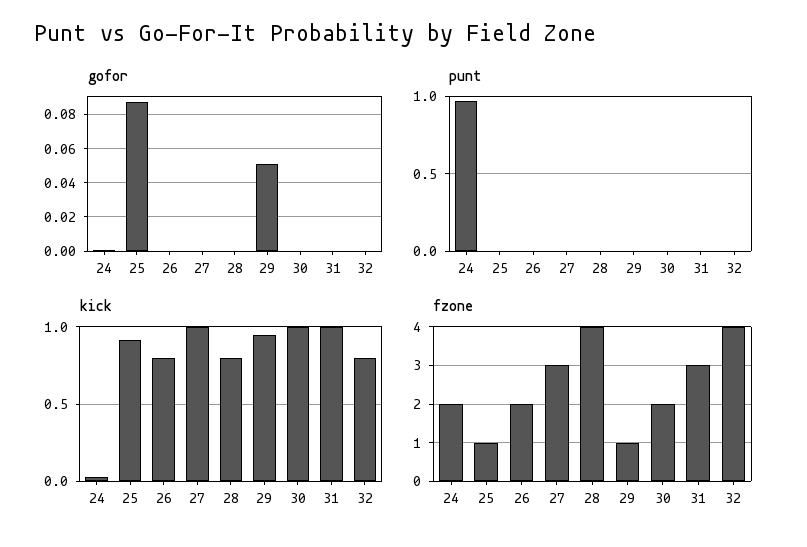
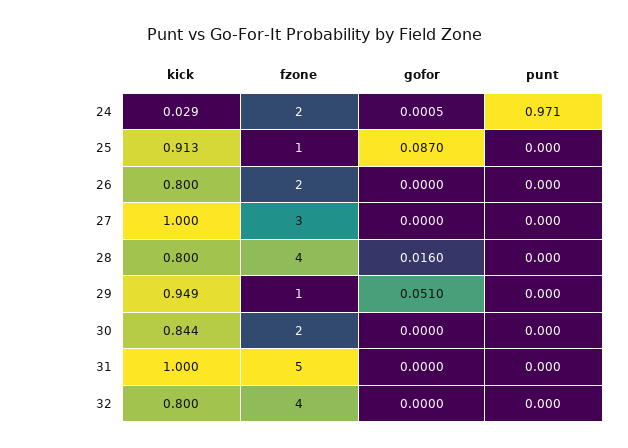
  {
    "gofor": {
      "24": 0.0005,
      "25": 0.087,
      "26": 0,
      "27": 0,
-     "28": 0,
+     "28": 0.016,
      "29": 0.051,
      "30": 0,
      "31": 0,
      "32": 0
    },
    "punt": {
      "24": 0.971,
      "25": 0,
      "26": 0,
      "27": 0,
      "28": 0,
      "29": 0,
      "30": 0,
      "31": 0,
      "32": 0
    },
    "kick": {
      "24": 0.029,
      "25": 0.913,
      "26": 0.8,
      "27": 1,
      "28": 0.8,
      "29": 0.949,
-     "30": 1,
+     "30": 0.844,
      "31": 1,
      "32": 0.8
    },
    "fzone": {
      "24": 2,
      "25": 1,
      "26": 2,
      "27": 3,
      "28": 4,
      "29": 1,
      "30": 2,
-     "31": 3,
+     "31": 5,
      "32": 4
    }
  }

